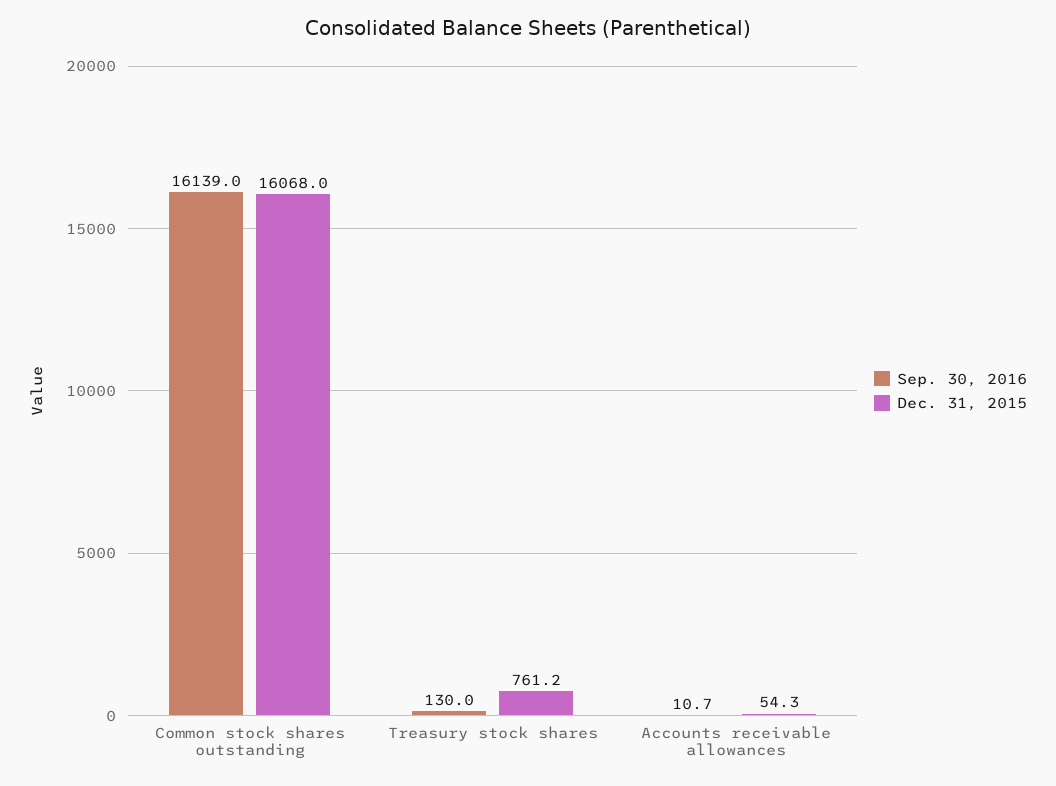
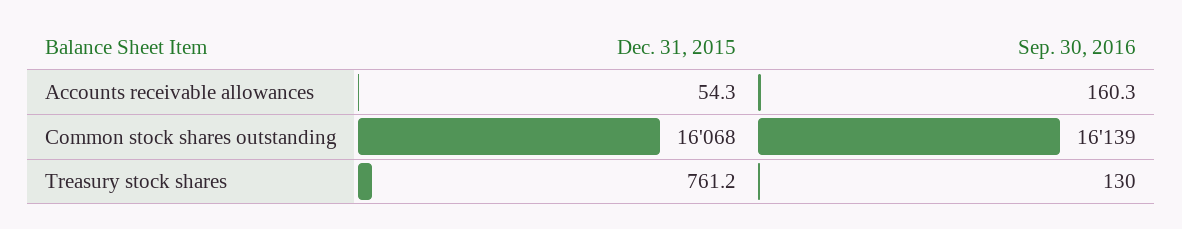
  {
    "Sep. 30, 2016": {
      "Common stock shares outstanding": 16139,
      "Treasury stock shares": 130,
-     "Accounts receivable allowances": 10.7
+     "Accounts receivable allowances": 160.3
    },
    "Dec. 31, 2015": {
      "Common stock shares outstanding": 16068,
      "Treasury stock shares": 761.2,
      "Accounts receivable allowances": 54.3
    }
  }

